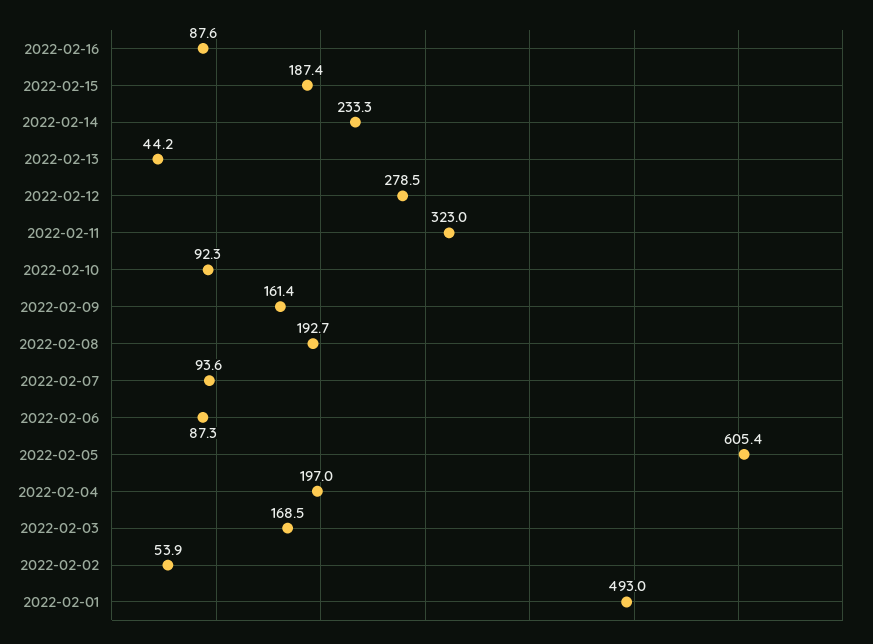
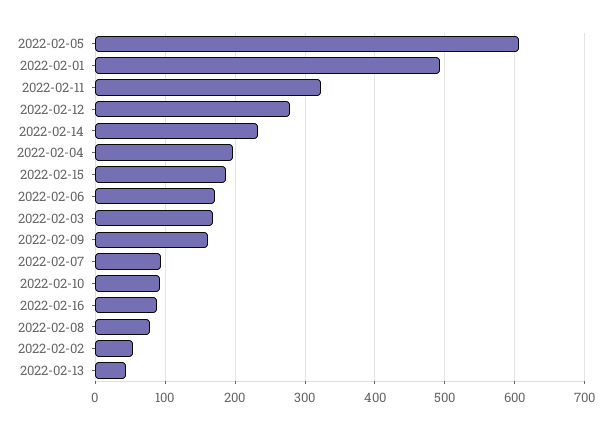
  {
    "2022-02-16": 87.6,
    "2022-02-15": 187.4,
    "2022-02-14": 233.3,
    "2022-02-13": 44.2,
    "2022-02-12": 278.5,
    "2022-02-11": 323,
    "2022-02-10": 92.3,
    "2022-02-09": 161.4,
-   "2022-02-08": 192.7,
+   "2022-02-08": 80,
    "2022-02-07": 93.6,
-   "2022-02-06": 87.3,
+   "2022-02-06": 170,
    "2022-02-05": 605.4,
    "2022-02-04": 197,
    "2022-02-03": 168.5,
    "2022-02-02": 53.9,
    "2022-02-01": 493
  }

